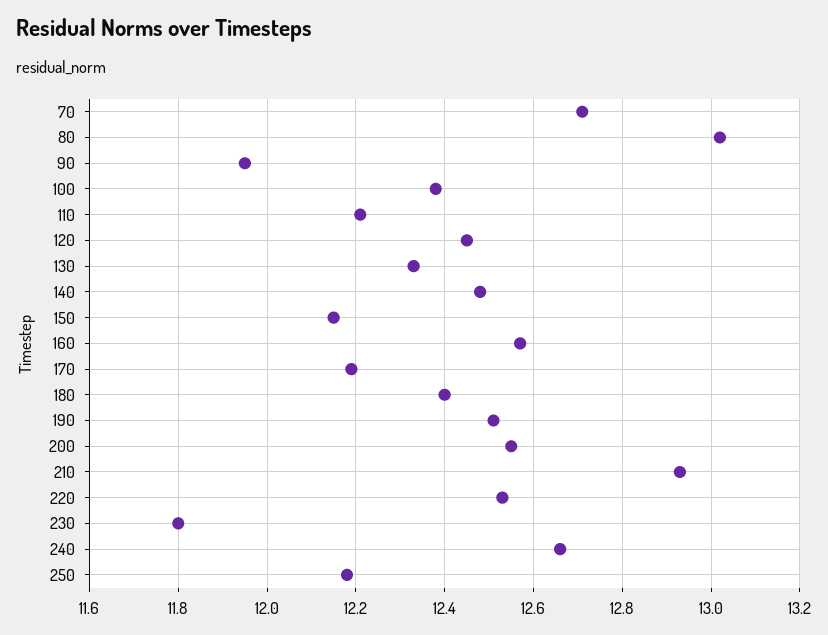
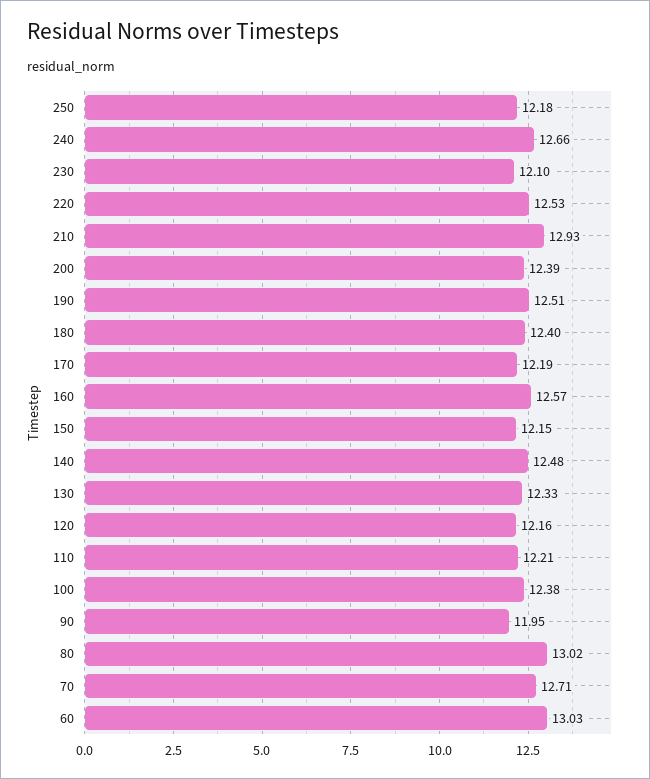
  {
    "70": 12.71,
    "80": 13.02,
    "90": 11.95,
    "100": 12.38,
    "110": 12.21,
-   "120": 12.45,
+   "120": 12.16,
    "130": 12.33,
    "140": 12.48,
    "150": 12.15,
    "160": 12.57,
    "170": 12.19,
    "180": 12.4,
    "190": 12.51,
-   "200": 12.55,
+   "200": 12.39,
    "210": 12.93,
    "220": 12.53,
-   "230": 11.8,
+   "230": 12.1,
    "240": 12.66,
-   "250": 12.18
+   "250": 12.18,
+   "60": 13.03
  }

